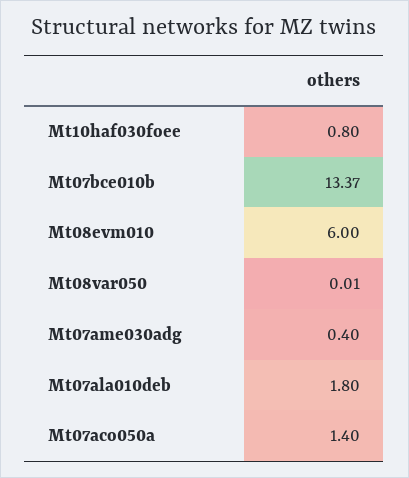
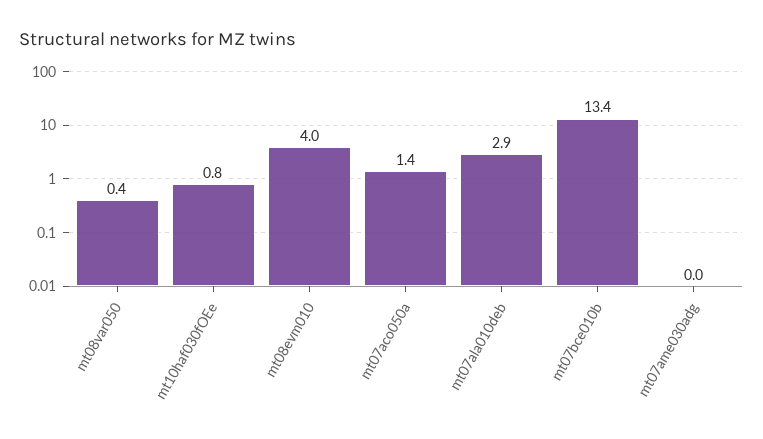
  {
    "Mt10haf030foee": 0.8,
    "Mt07bce010b": 13.37,
-   "Mt08evm010": 6,
+   "Mt08evm010": 4,
-   "Mt08var050": 0.01,
+   "Mt08var050": 0.4,
-   "Mt07ame030adg": 0.4,
+   "Mt07ame030adg": 0,
-   "Mt07ala010deb": 1.8,
+   "Mt07ala010deb": 2.9,
    "Mt07aco050a": 1.4
  }

